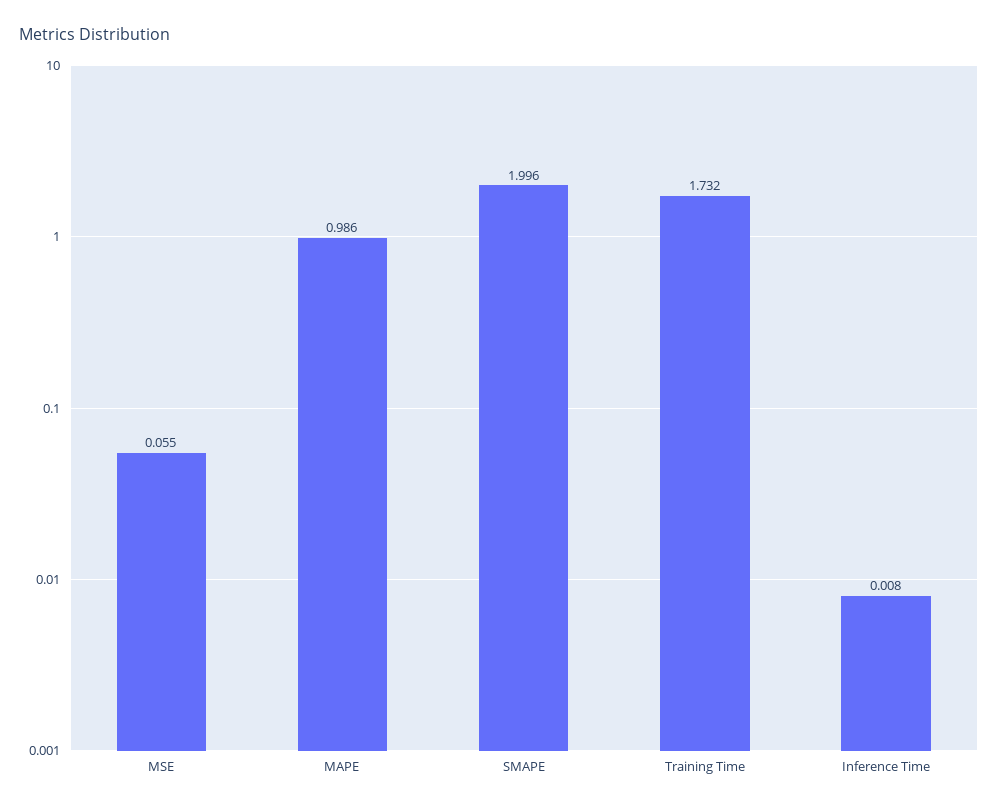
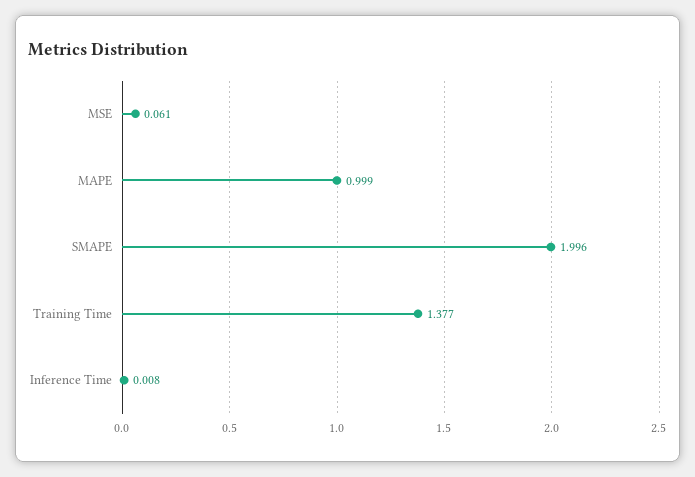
  {
-   "MSE": 0.055,
+   "MSE": 0.061,
-   "MAPE": 0.986,
+   "MAPE": 0.999,
    "SMAPE": 1.996,
-   "Training Time": 1.732,
+   "Training Time": 1.377,
    "Inference Time": 0.008
  }

